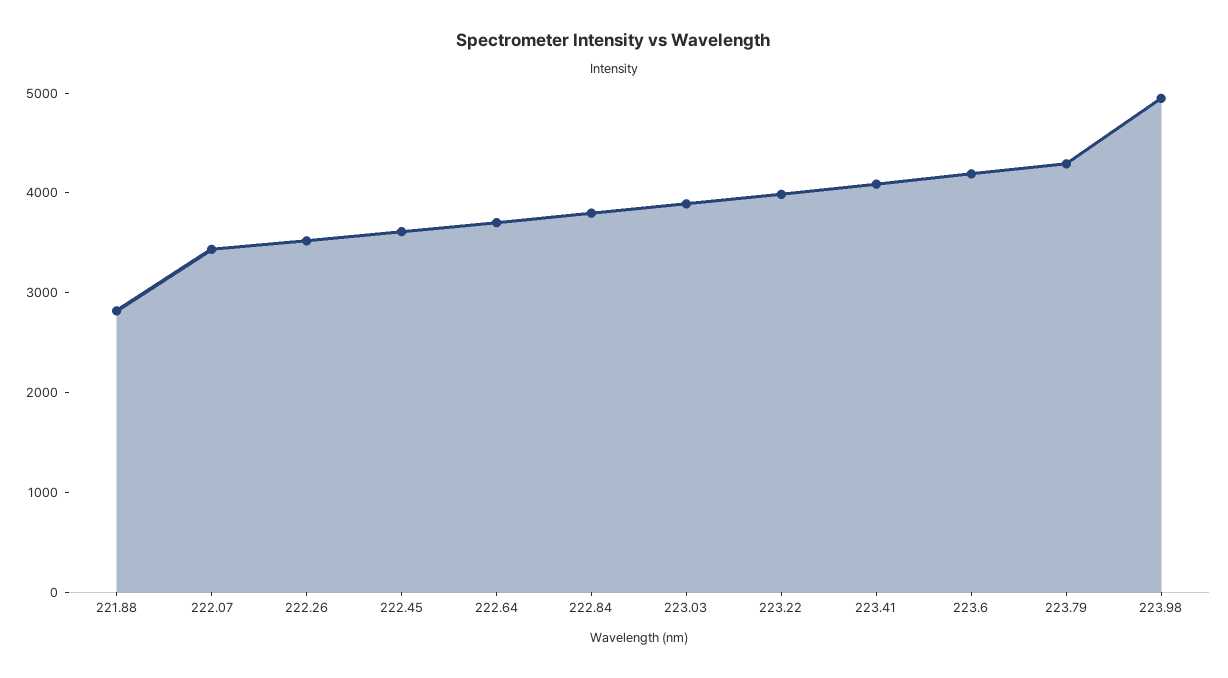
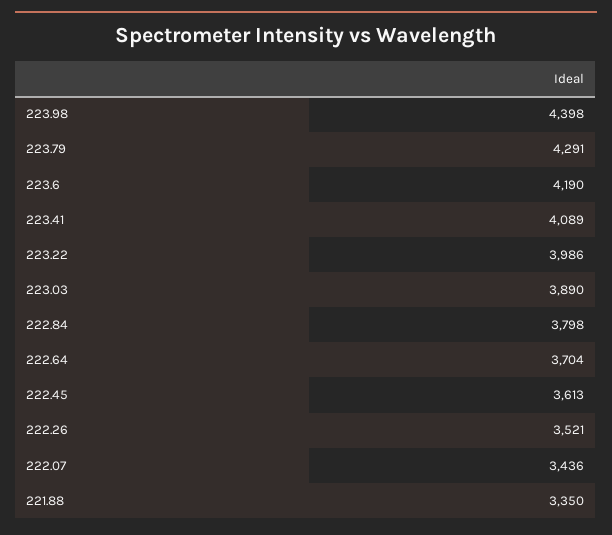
  {
-   "221.88": 2800,
+   "221.88": 3350,
    "222.07": 3436,
    "222.26": 3521,
    "222.45": 3613,
    "222.64": 3704,
    "222.84": 3798,
    "223.03": 3890,
    "223.22": 3986,
    "223.41": 4089,
    "223.6": 4190,
    "223.79": 4291,
-   "223.98": 5000
+   "223.98": 4398
  }

